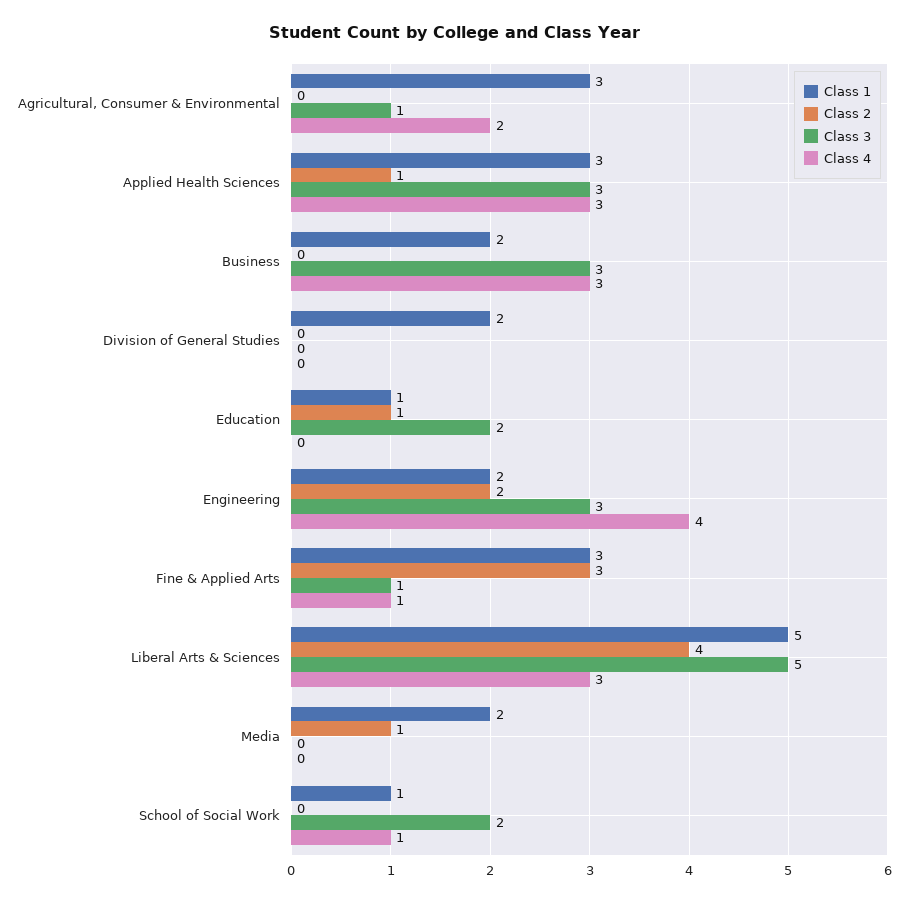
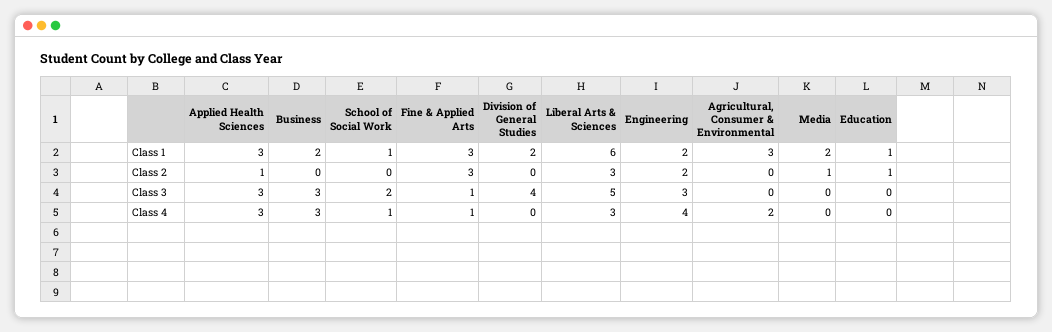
  {
    "Class 1": {
      "Agricultural, Consumer & Environmental": 3,
      "Applied Health Sciences": 3,
      "Business": 2,
      "Division of General Studies": 2,
      "Education": 1,
      "Engineering": 2,
      "Fine & Applied Arts": 3,
-     "Liberal Arts & Sciences": 5,
+     "Liberal Arts & Sciences": 6,
      "Media": 2,
      "School of Social Work": 1
    },
    "Class 2": {
      "Agricultural, Consumer & Environmental": 0,
      "Applied Health Sciences": 1,
      "Business": 0,
      "Division of General Studies": 0,
      "Education": 1,
      "Engineering": 2,
      "Fine & Applied Arts": 3,
-     "Liberal Arts & Sciences": 4,
+     "Liberal Arts & Sciences": 3,
      "Media": 1,
      "School of Social Work": 0
    },
    "Class 3": {
-     "Agricultural, Consumer & Environmental": 1,
+     "Agricultural, Consumer & Environmental": 0,
      "Applied Health Sciences": 3,
      "Business": 3,
-     "Division of General Studies": 0,
+     "Division of General Studies": 4,
-     "Education": 2,
+     "Education": 0,
      "Engineering": 3,
      "Fine & Applied Arts": 1,
      "Liberal Arts & Sciences": 5,
      "Media": 0,
      "School of Social Work": 2
    },
    "Class 4": {
      "Agricultural, Consumer & Environmental": 2,
      "Applied Health Sciences": 3,
      "Business": 3,
      "Division of General Studies": 0,
      "Education": 0,
      "Engineering": 4,
      "Fine & Applied Arts": 1,
      "Liberal Arts & Sciences": 3,
      "Media": 0,
      "School of Social Work": 1
    }
  }

